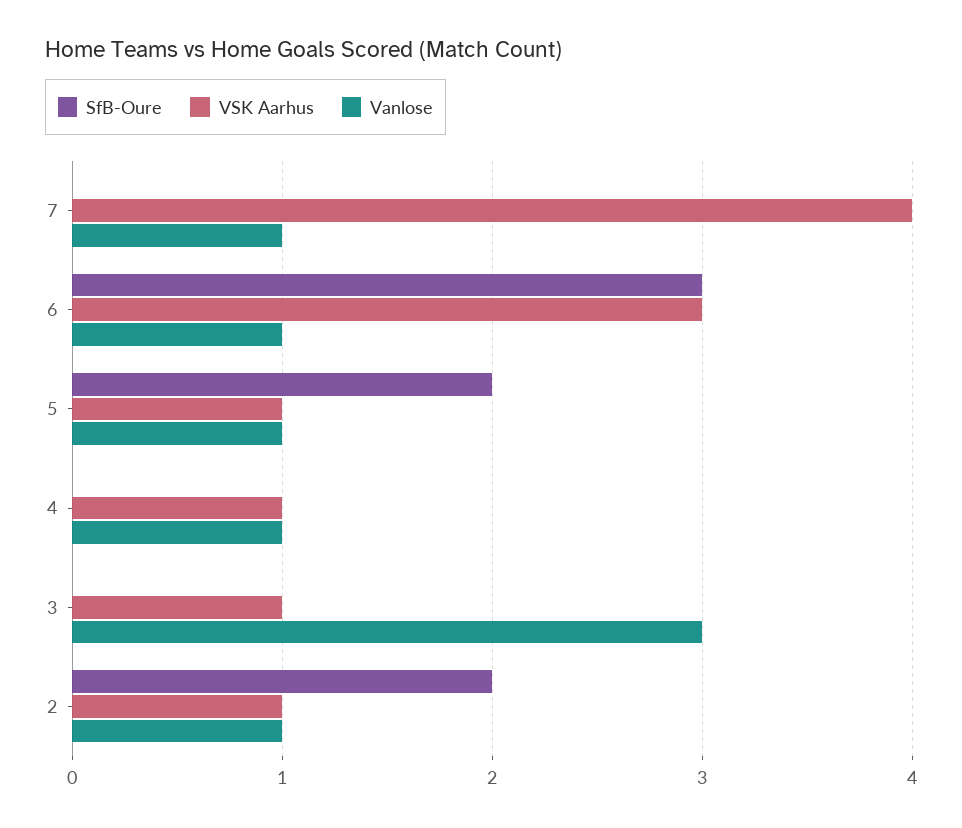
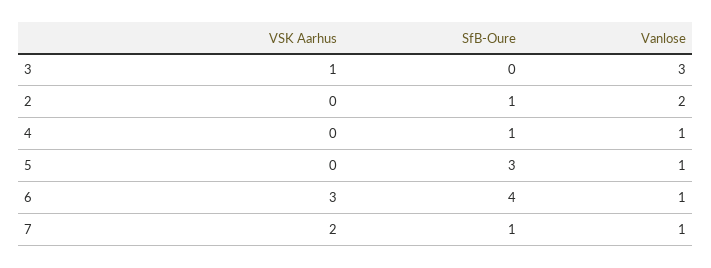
  {
    "SfB-Oure": {
-     "7": 0,
+     "7": 1,
-     "6": 3,
+     "6": 4,
-     "5": 2,
+     "5": 3,
-     "4": 0,
+     "4": 1,
      "3": 0,
-     "2": 2
+     "2": 1
    },
    "VSK Aarhus": {
-     "7": 4,
+     "7": 2,
      "6": 3,
-     "5": 1,
+     "5": 0,
-     "4": 1,
+     "4": 0,
      "3": 1,
-     "2": 1
+     "2": 0
    },
    "Vanlose": {
      "7": 1,
      "6": 1,
      "5": 1,
      "4": 1,
      "3": 3,
-     "2": 1
+     "2": 2
    }
  }

